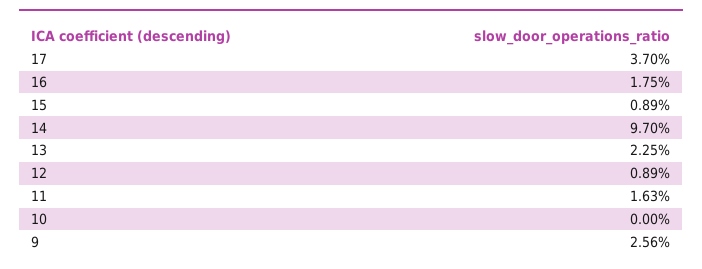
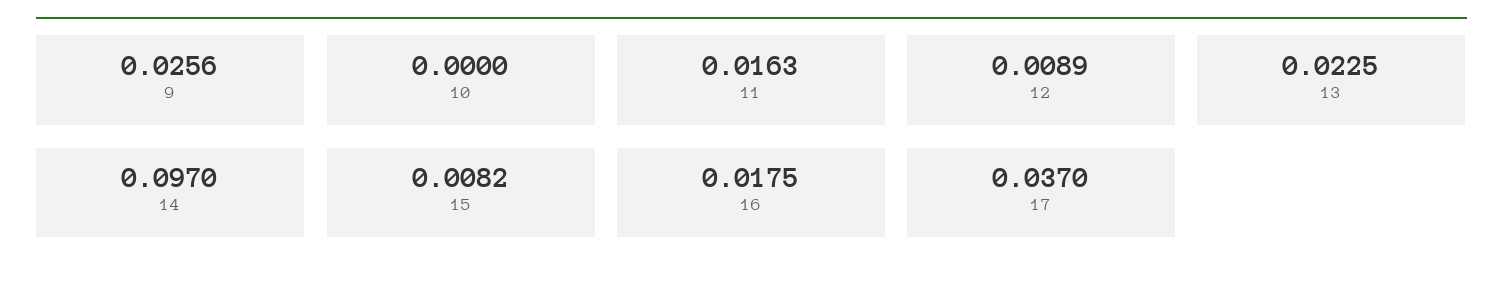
  {
    "17": 0.037,
    "16": 0.0175,
-   "15": 0.0089,
+   "15": 0.0082,
    "14": 0.097,
    "13": 0.0225,
    "12": 0.0089,
    "11": 0.0163,
    "10": 0,
    "9": 0.0256
  }

